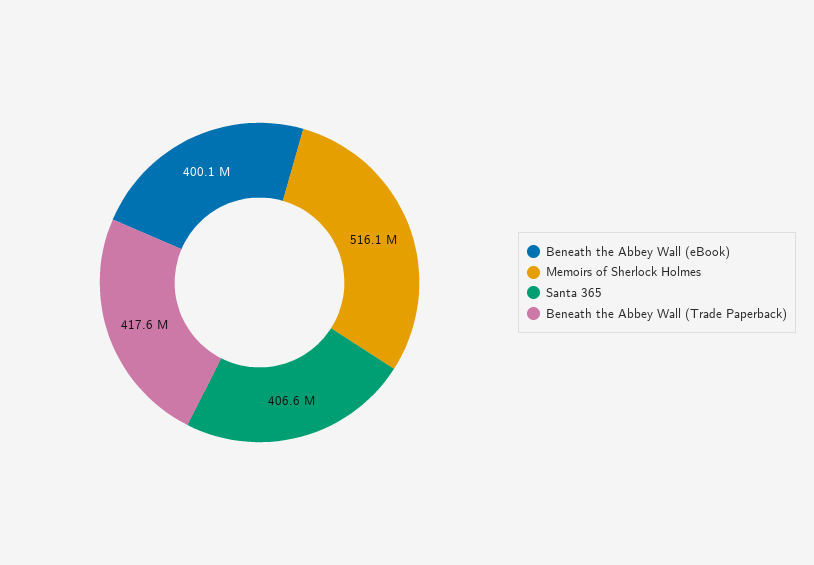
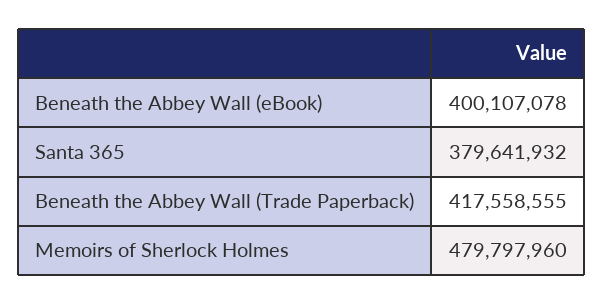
  {
    "Beneath the Abbey Wall (eBook)": 400107078,
-   "Memoirs of Sherlock Holmes": 516100000,
+   "Memoirs of Sherlock Holmes": 479797960,
-   "Santa 365": 406600000,
+   "Santa 365": 379641932,
    "Beneath the Abbey Wall (Trade Paperback)": 417558555
  }

